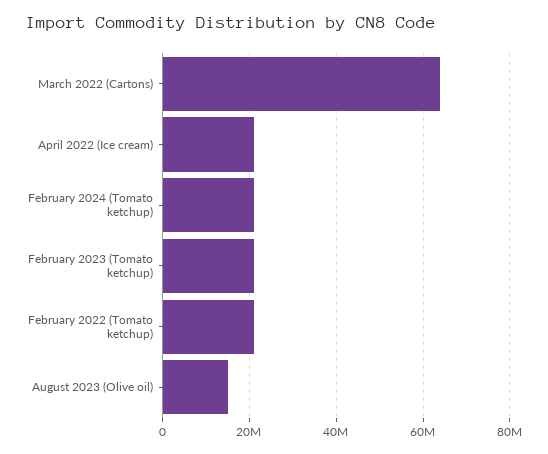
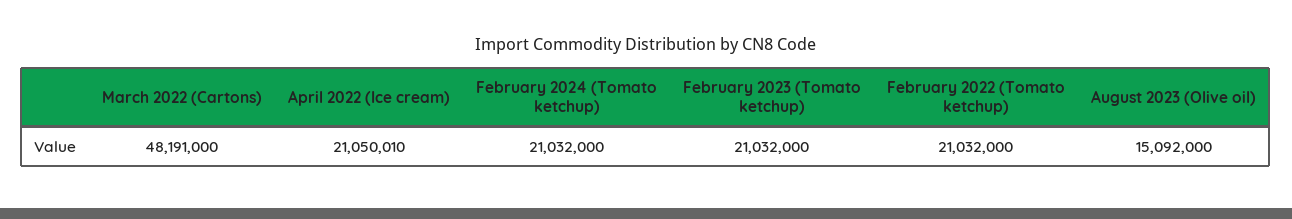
  {
-   "March 2022 (Cartons)": 64000000,
+   "March 2022 (Cartons)": 48191000,
    "April 2022 (Ice cream)": 21050010,
    "February 2024 (Tomato ketchup)": 21032000,
    "February 2023 (Tomato ketchup)": 21032000,
    "February 2022 (Tomato ketchup)": 21032000,
    "August 2023 (Olive oil)": 15092000
  }

